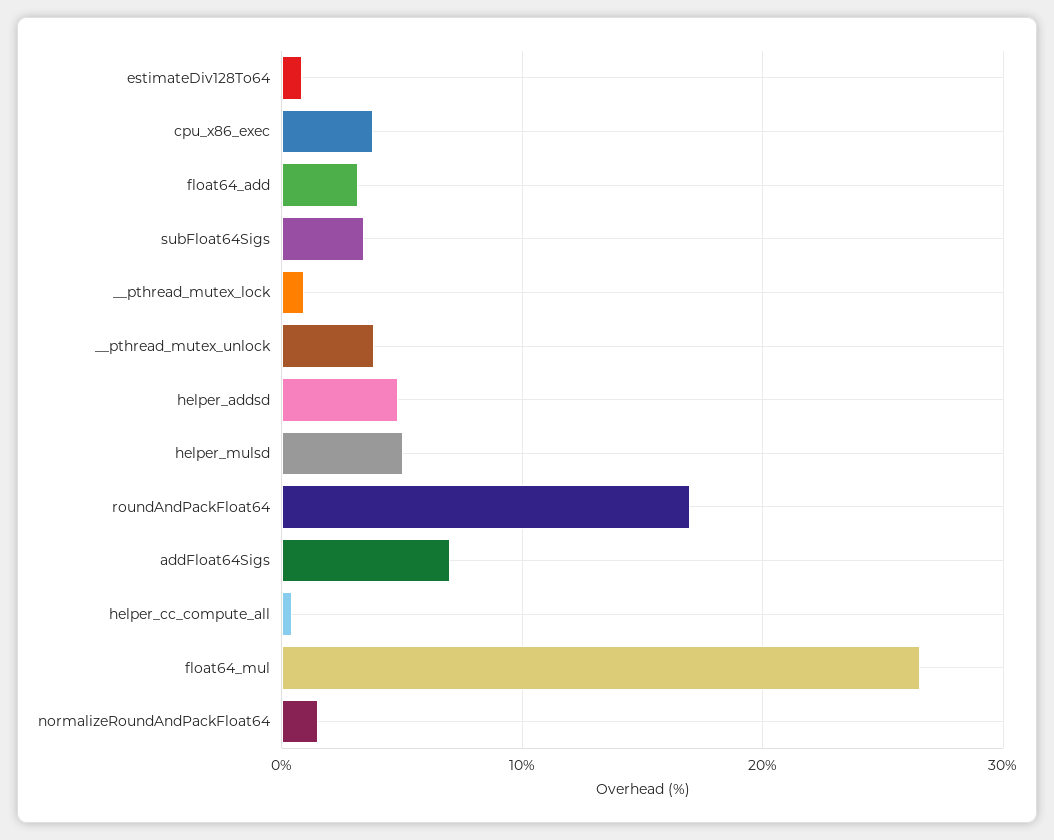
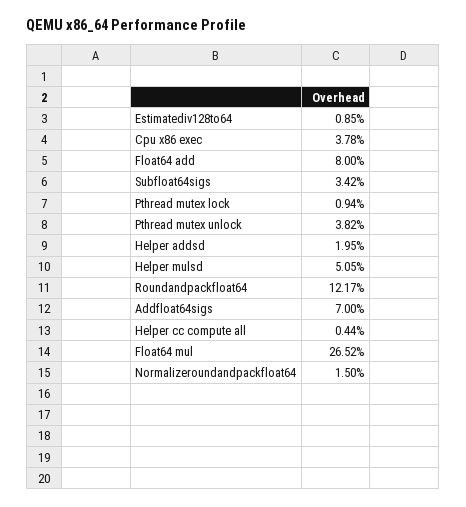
  {
    "estimateDiv128To64": 0.85,
    "cpu_x86_exec": 3.78,
-   "float64_add": 3,
+   "float64_add": 8,
    "subFloat64Sigs": 3.42,
    "__pthread_mutex_lock": 0.94,
    "__pthread_mutex_unlock": 3.82,
-   "helper_addsd": 5,
+   "helper_addsd": 1.95,
    "helper_mulsd": 5.05,
-   "roundAndPackFloat64": 17,
+   "roundAndPackFloat64": 12.17,
    "addFloat64Sigs": 7,
    "helper_cc_compute_all": 0.44,
    "float64_mul": 26.52,
    "normalizeRoundAndPackFloat64": 1.5
  }

